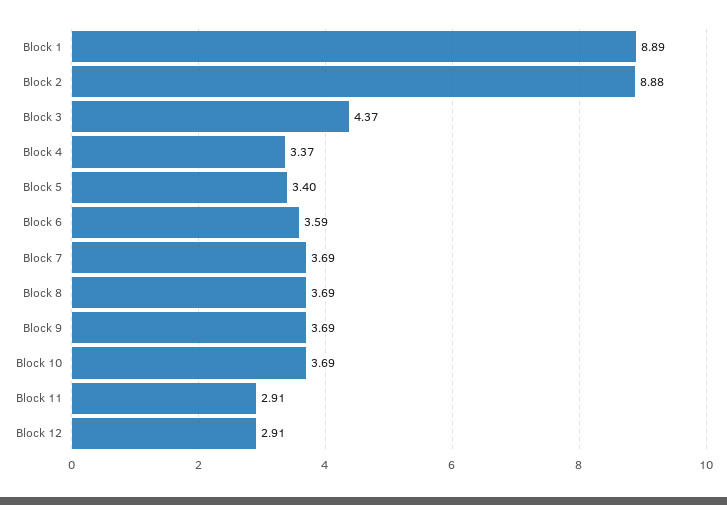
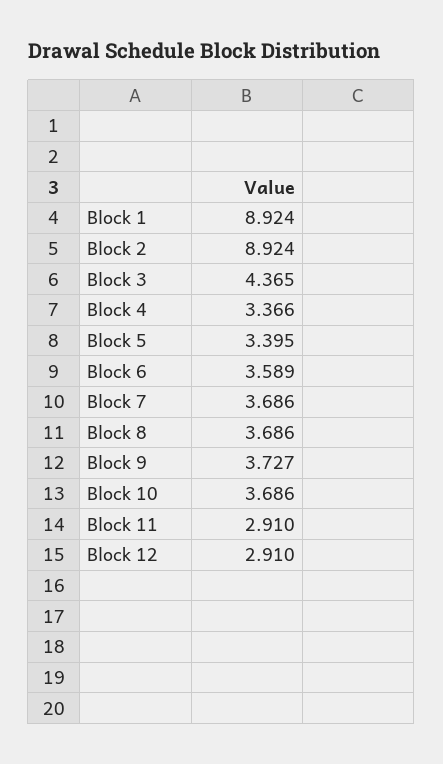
  {
-   "Block 1": 8.89,
+   "Block 1": 8.924,
-   "Block 2": 8.88,
+   "Block 2": 8.924,
    "Block 3": 4.365,
    "Block 4": 3.366,
    "Block 5": 3.395,
    "Block 6": 3.589,
    "Block 7": 3.686,
    "Block 8": 3.686,
-   "Block 9": 3.69,
+   "Block 9": 3.727,
    "Block 10": 3.686,
    "Block 11": 2.91,
    "Block 12": 2.91
  }

